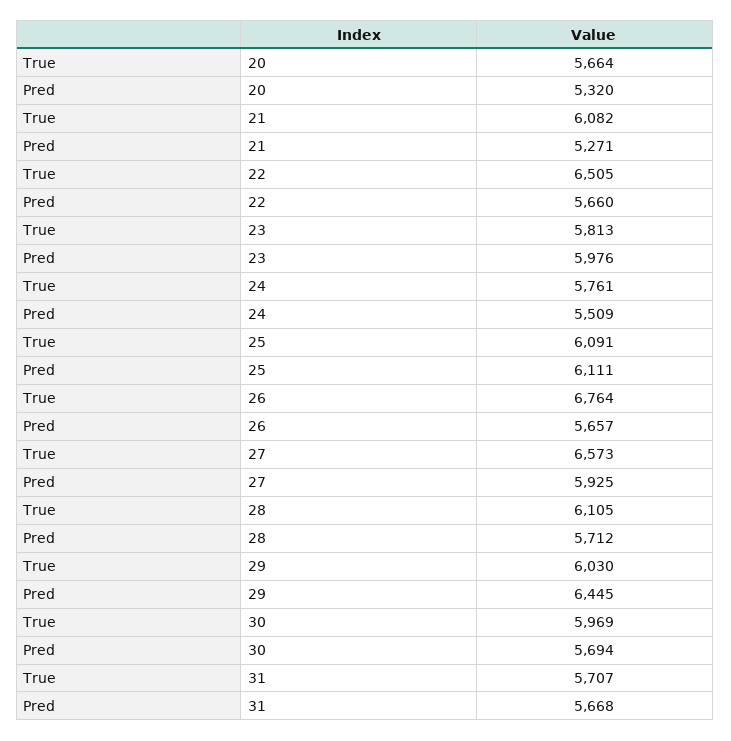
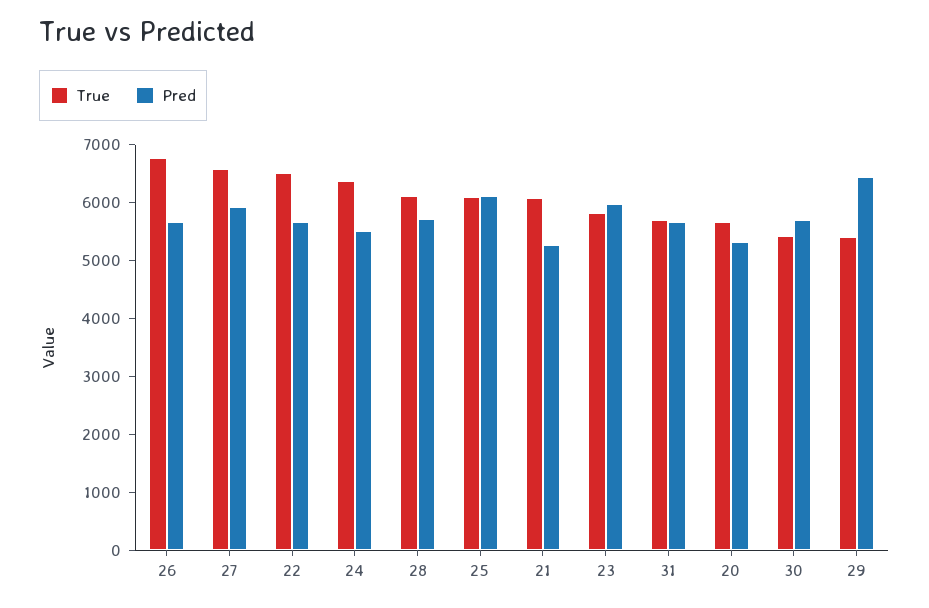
  {
    "True": {
      "20": 5664,
      "21": 6082,
      "22": 6505,
      "23": 5813,
-     "24": 5761,
+     "24": 6400,
      "25": 6091,
      "26": 6764,
      "27": 6573,
      "28": 6105,
-     "29": 6030,
+     "29": 5400,
-     "30": 5969,
+     "30": 5400,
      "31": 5707
    },
    "Pred": {
      "20": 5320,
      "21": 5271,
      "22": 5660,
      "23": 5976,
      "24": 5509,
      "25": 6111,
      "26": 5657,
      "27": 5925,
      "28": 5712,
      "29": 6445,
      "30": 5694,
      "31": 5668
    }
  }

